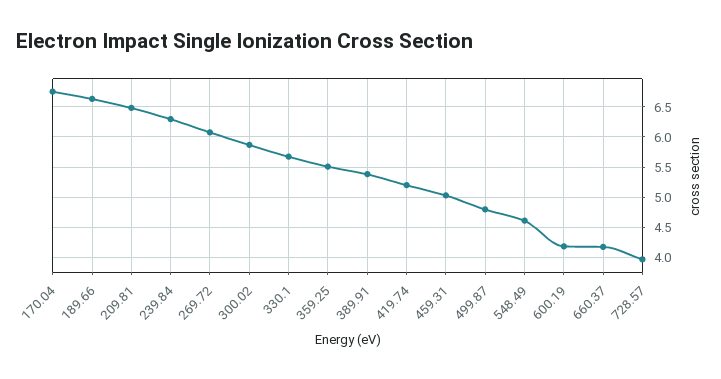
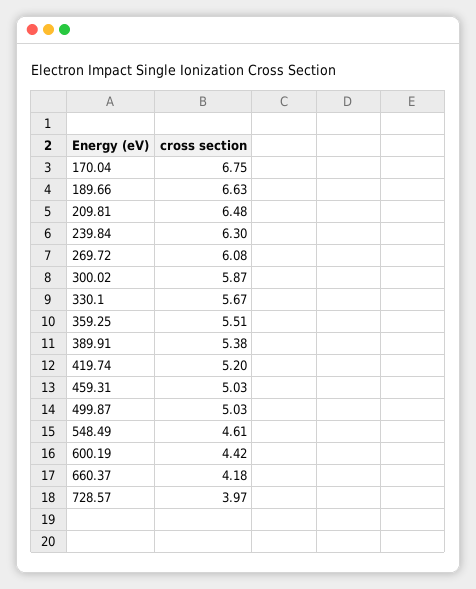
  {
    "170.04": 6.75,
    "189.66": 6.63,
    "209.81": 6.48,
    "239.84": 6.3,
    "269.72": 6.08,
    "300.02": 5.87,
    "330.1": 5.67,
    "359.25": 5.51,
    "389.91": 5.38,
    "419.74": 5.2,
    "459.31": 5.03,
-   "499.87": 4.8,
+   "499.87": 5.03,
    "548.49": 4.61,
-   "600.19": 4.2,
+   "600.19": 4.42,
    "660.37": 4.18,
    "728.57": 3.97
  }

